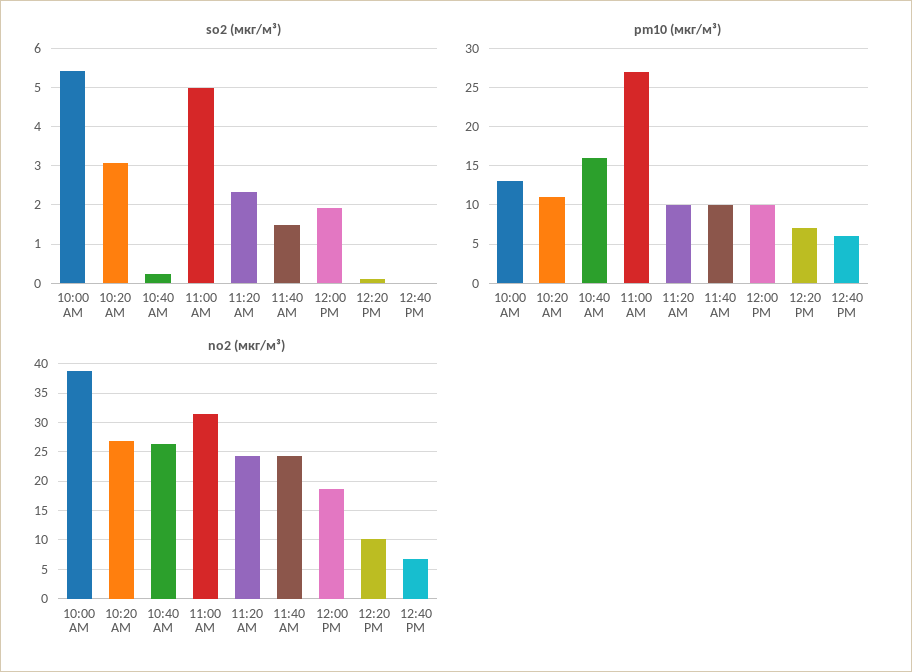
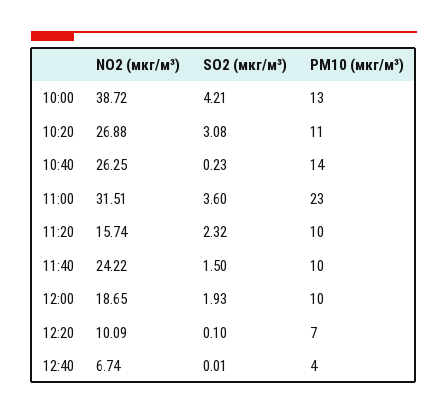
  {
    "so2 (мкг/м³)": {
-     "10:00 AM": 5.4,
+     "10:00 AM": 4.21,
      "10:20 AM": 3.08,
      "10:40 AM": 0.23,
-     "11:00 AM": 5,
+     "11:00 AM": 3.6,
      "11:20 AM": 2.32,
      "11:40 AM": 1.5,
      "12:00 PM": 1.93,
      "12:20 PM": 0.1,
      "12:40 PM": 0.01
    },
    "pm10 (мкг/м³)": {
      "10:00 AM": 13,
      "10:20 AM": 11,
-     "10:40 AM": 16,
+     "10:40 AM": 14,
-     "11:00 AM": 27,
+     "11:00 AM": 23,
      "11:20 AM": 10,
      "11:40 AM": 10,
      "12:00 PM": 10,
      "12:20 PM": 7,
-     "12:40 PM": 6
+     "12:40 PM": 4
    },
    "no2 (мкг/м³)": {
      "10:00 AM": 38.72,
      "10:20 AM": 26.88,
      "10:40 AM": 26.25,
      "11:00 AM": 31.51,
-     "11:20 AM": 25,
+     "11:20 AM": 15.74,
      "11:40 AM": 24.22,
      "12:00 PM": 18.65,
      "12:20 PM": 10.09,
      "12:40 PM": 6.74
    }
  }

